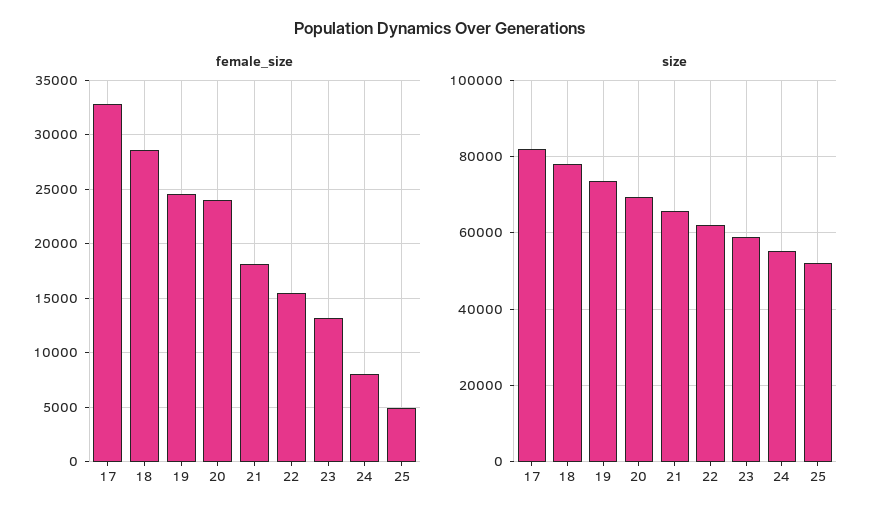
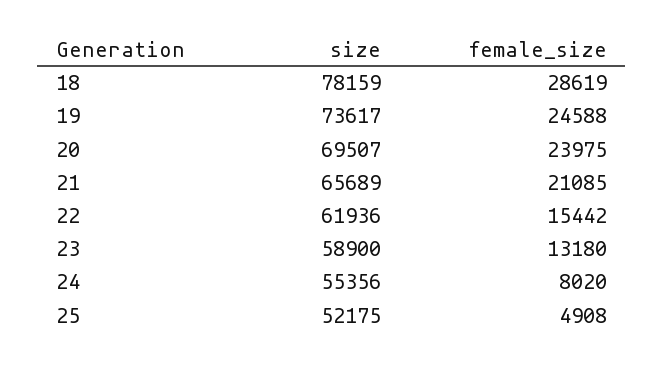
  {
    "female_size": {
-     "17": 33000,
      "18": 28619,
      "19": 24588,
      "20": 23975,
-     "21": 18000,
+     "21": 21085,
      "22": 15442,
      "23": 13180,
      "24": 8020,
      "25": 4908
    },
    "size": {
-     "17": 82000,
      "18": 78159,
      "19": 73617,
      "20": 69507,
      "21": 65689,
      "22": 61936,
      "23": 58900,
      "24": 55356,
      "25": 52175
    }
  }

